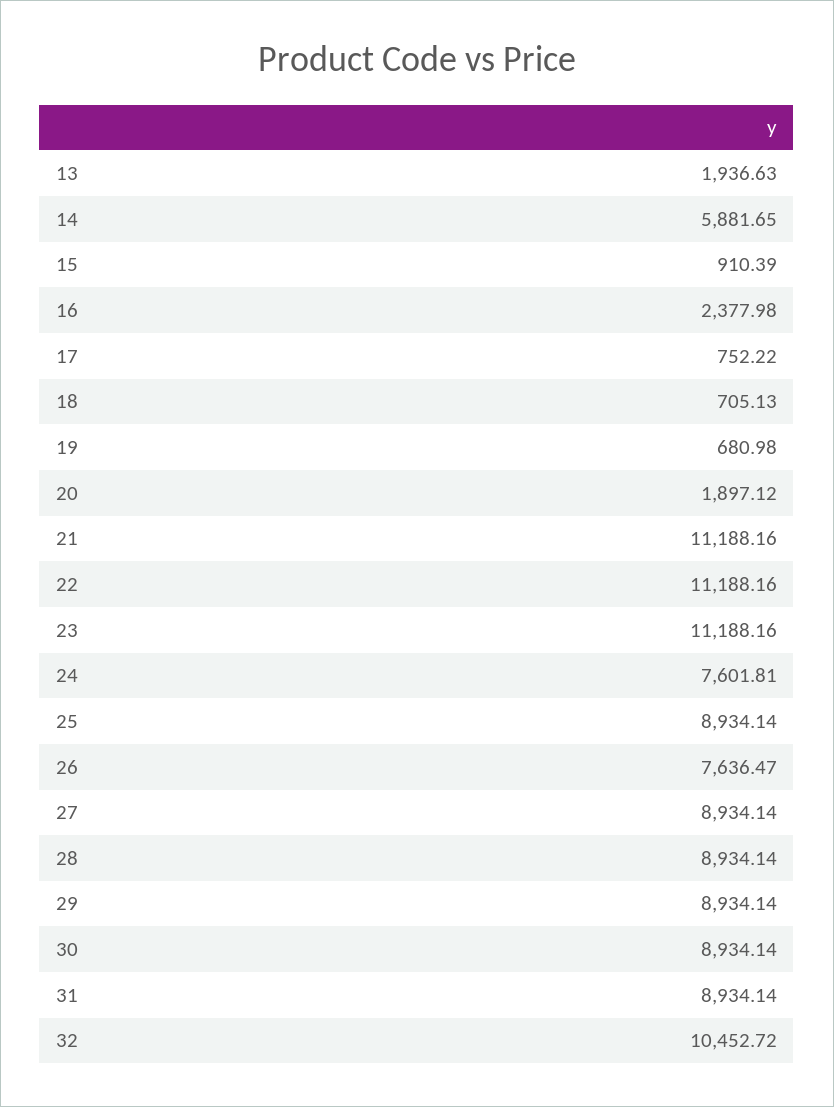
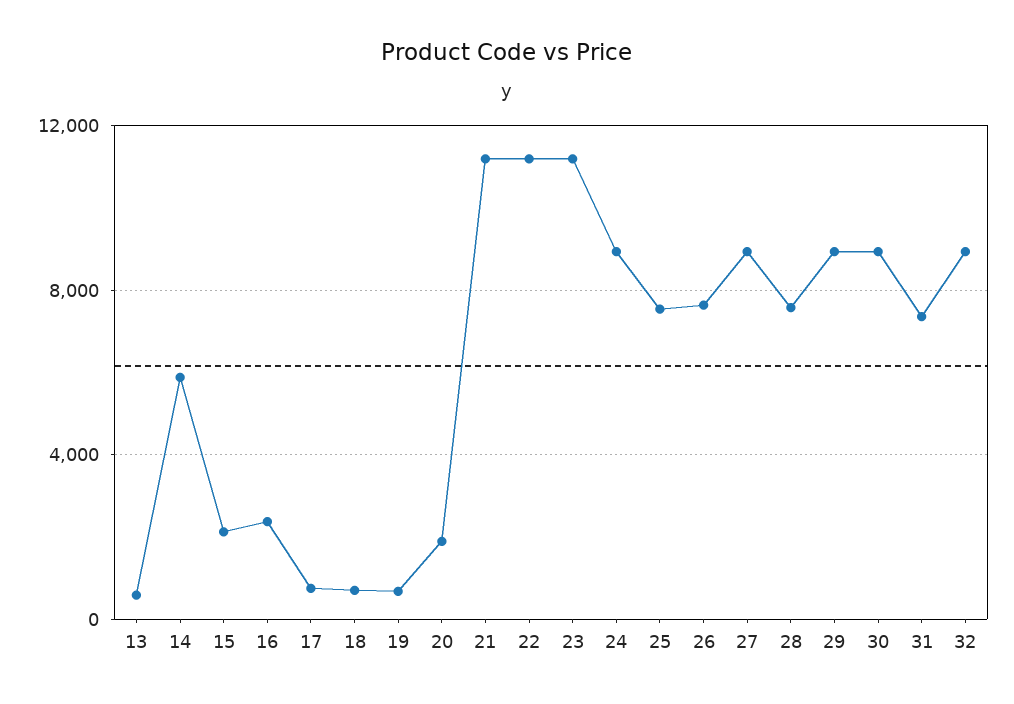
  {
-   "13": 1936.63,
+   "13": 500,
    "14": 5881.65,
-   "15": 910.39,
+   "15": 2000,
    "16": 2377.98,
    "17": 752.22,
    "18": 705.13,
    "19": 680.98,
    "20": 1897.12,
    "21": 11188.16,
    "22": 11188.16,
    "23": 11188.16,
-   "24": 7601.81,
+   "24": 9000,
-   "25": 8934.14,
+   "25": 7500,
    "26": 7636.47,
    "27": 8934.14,
-   "28": 8934.14,
+   "28": 7500,
    "29": 8934.14,
    "30": 8934.14,
-   "31": 8934.14,
+   "31": 7500,
-   "32": 10452.72
+   "32": 9000
  }

